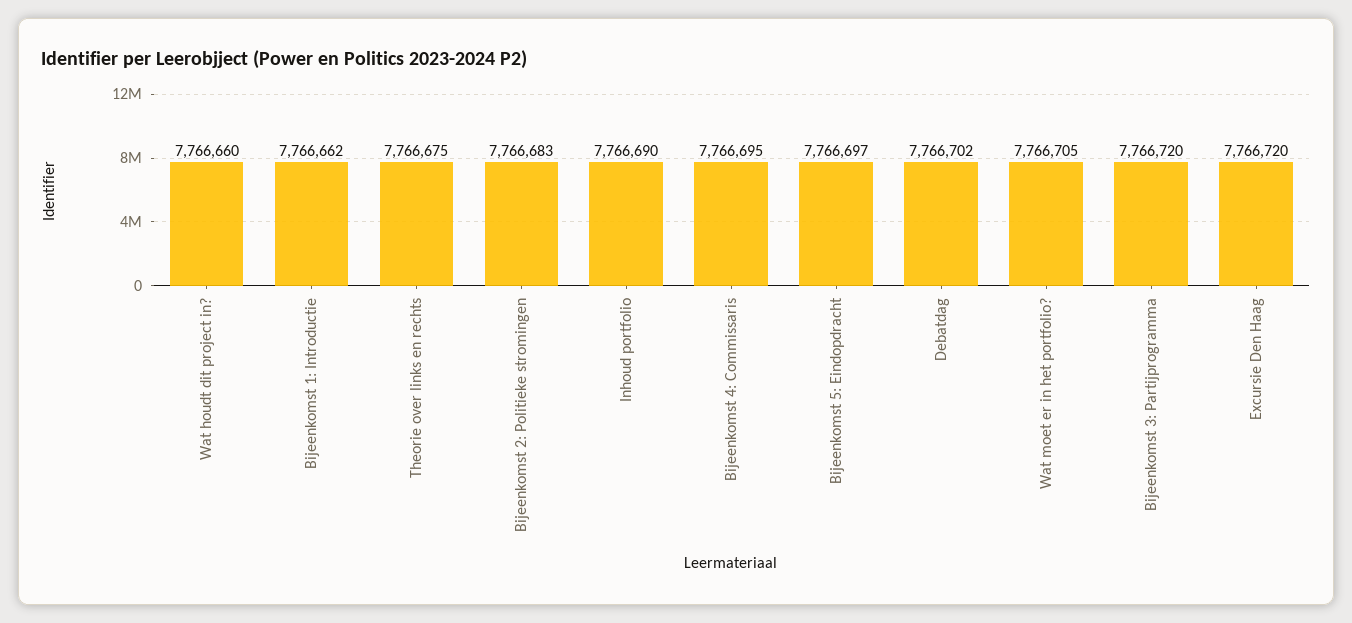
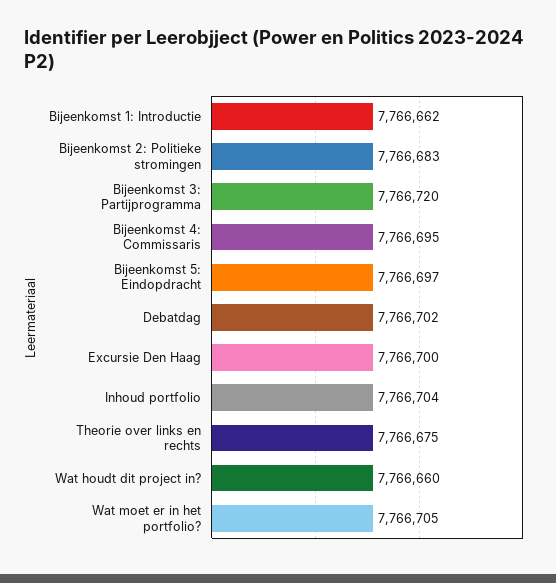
  {
    "Wat houdt dit project in?": 7766660,
    "Bijeenkomst 1: Introductie": 7766662,
    "Theorie over links en rechts": 7766675,
    "Bijeenkomst 2: Politieke stromingen": 7766683,
-   "Inhoud portfolio": 7766690,
+   "Inhoud portfolio": 7766704,
    "Bijeenkomst 4: Commissaris": 7766695,
    "Bijeenkomst 5: Eindopdracht": 7766697,
    "Debatdag": 7766702,
    "Wat moet er in het portfolio?": 7766705,
    "Bijeenkomst 3: Partijprogramma": 7766720,
-   "Excursie Den Haag": 7766720
+   "Excursie Den Haag": 7766700
  }

